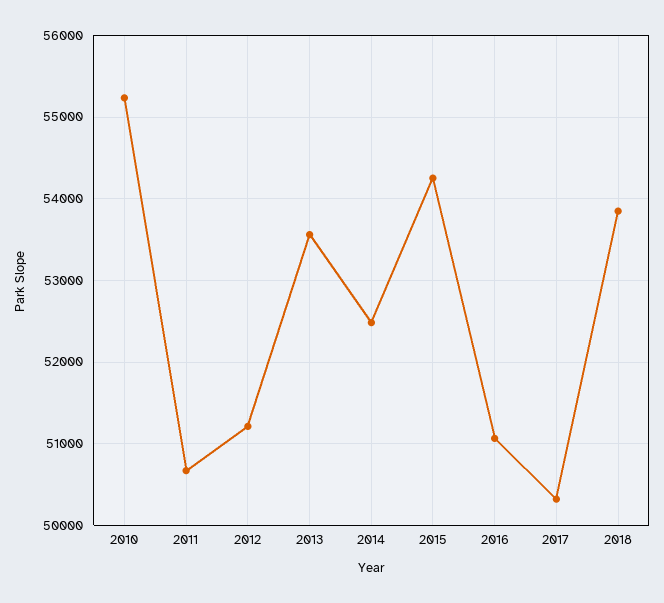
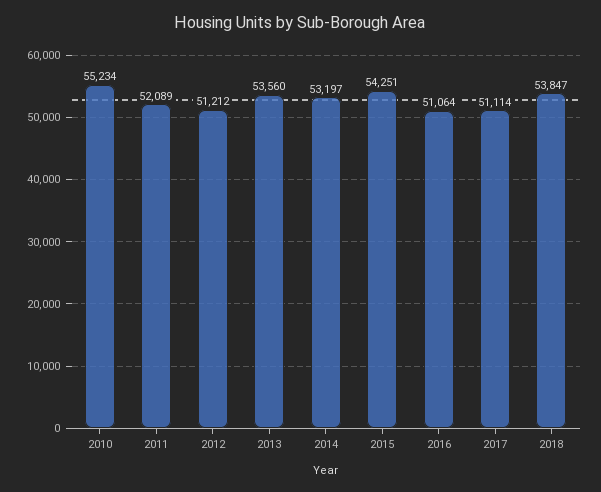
  {
    "2010": 55234,
-   "2011": 50700,
+   "2011": 52089,
    "2012": 51212,
    "2013": 53560,
-   "2014": 52500,
+   "2014": 53197,
    "2015": 54251,
    "2016": 51064,
-   "2017": 50300,
+   "2017": 51114,
    "2018": 53847
  }

